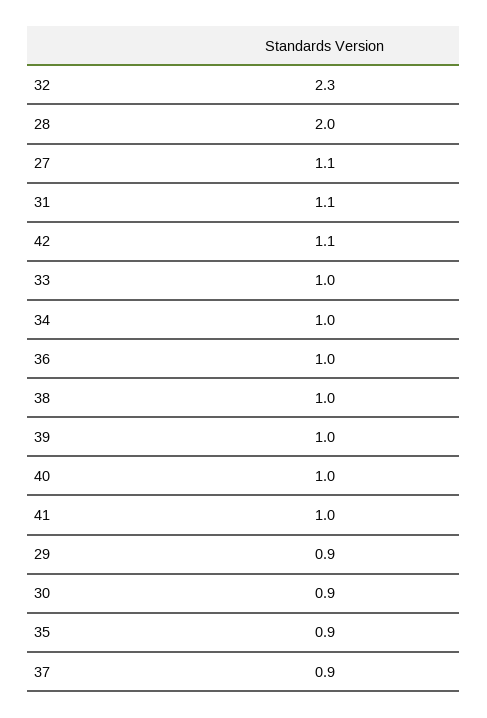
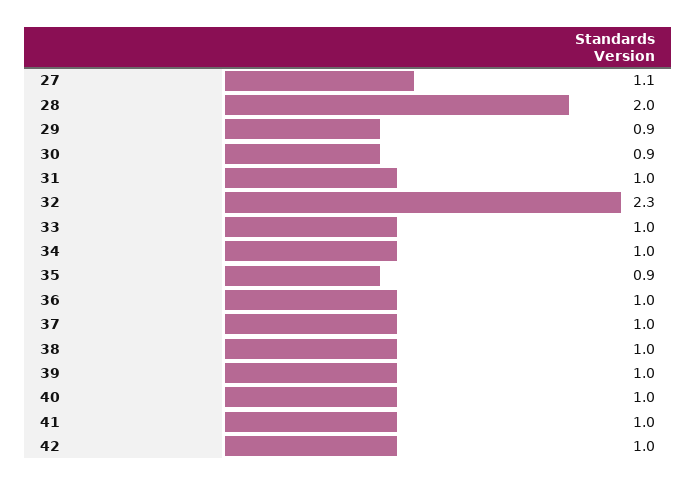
  {
    "32": 2.3,
    "28": 2,
    "27": 1.1,
-   "31": 1.1,
+   "31": 1,
-   "42": 1.1,
+   "42": 1,
    "33": 1,
    "34": 1,
    "36": 1,
    "38": 1,
    "39": 1,
    "40": 1,
    "41": 1,
    "29": 0.9,
    "30": 0.9,
    "35": 0.9,
-   "37": 0.9
+   "37": 1
  }

